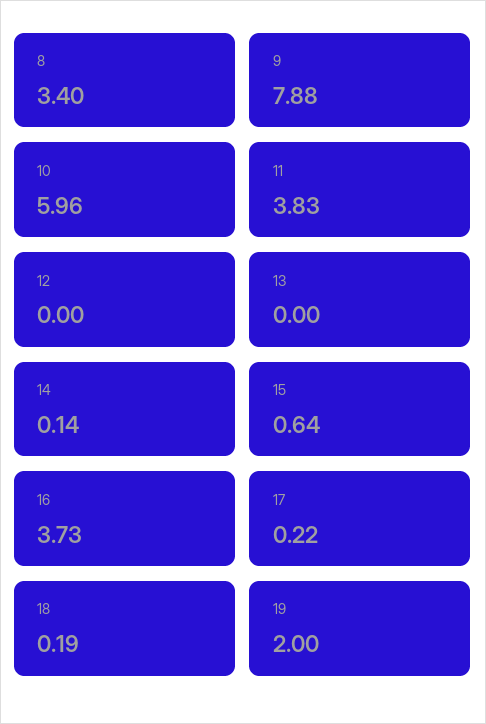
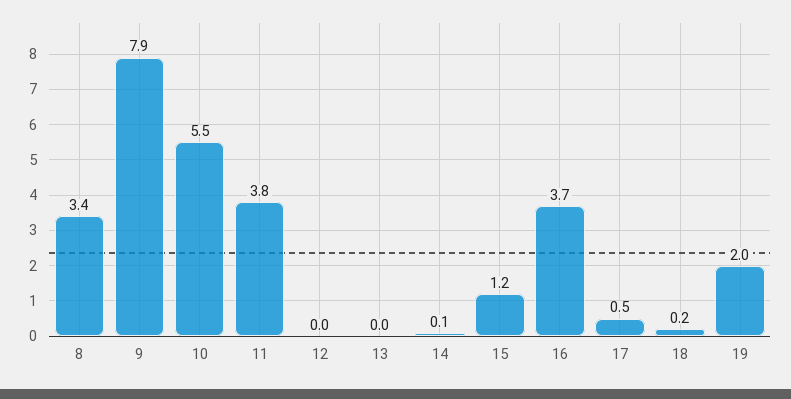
  {
    "8": 3.4,
    "9": 7.88,
-   "10": 5.96,
+   "10": 5.5,
    "11": 3.83,
    "12": 0,
    "13": 0,
    "14": 0.14,
-   "15": 0.64,
+   "15": 1.2,
    "16": 3.73,
-   "17": 0.22,
+   "17": 0.5,
    "18": 0.19,
    "19": 2
  }

